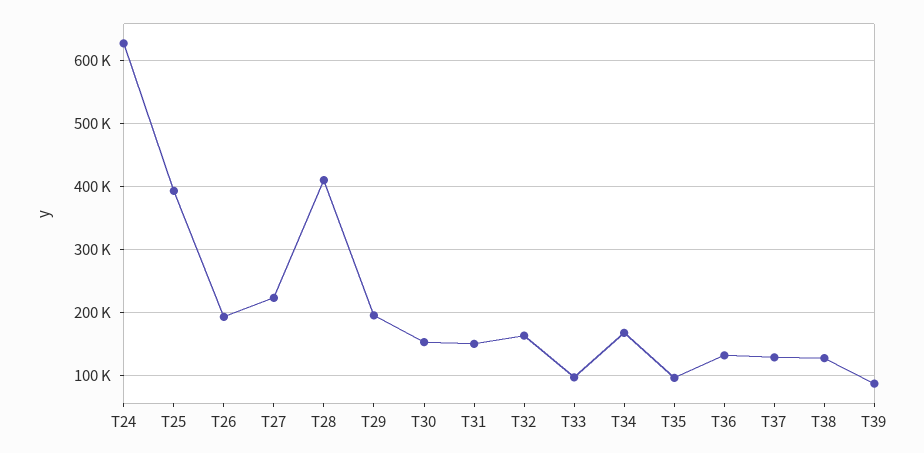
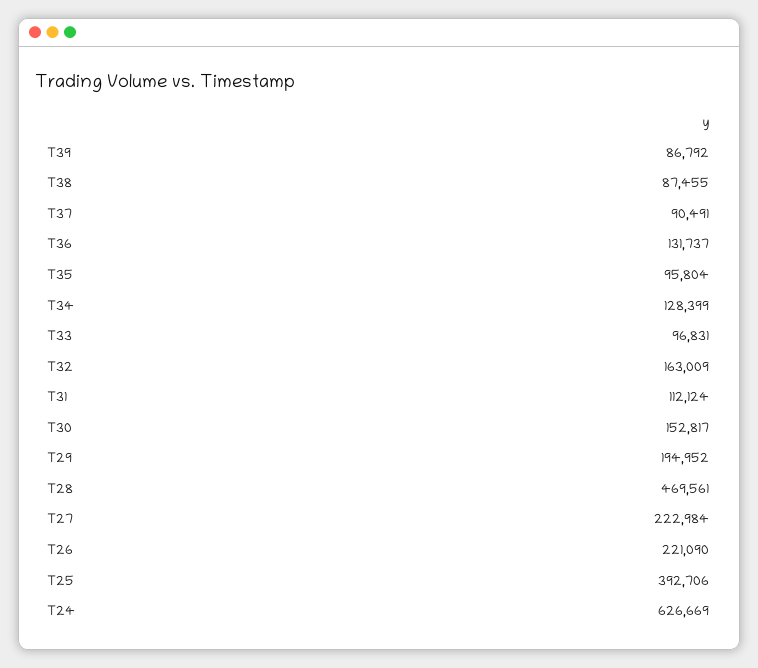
  {
    "T24": 626669,
    "T25": 392706,
-   "T26": 190000,
+   "T26": 221090,
    "T27": 222984,
-   "T28": 410000,
+   "T28": 469561,
    "T29": 194952,
    "T30": 152817,
-   "T31": 150000,
+   "T31": 112124,
    "T32": 163009,
    "T33": 96831,
-   "T34": 170000,
+   "T34": 128399,
    "T35": 95804,
    "T36": 131737,
-   "T37": 130000,
+   "T37": 90491,
-   "T38": 130000,
+   "T38": 87455,
    "T39": 86792
  }

